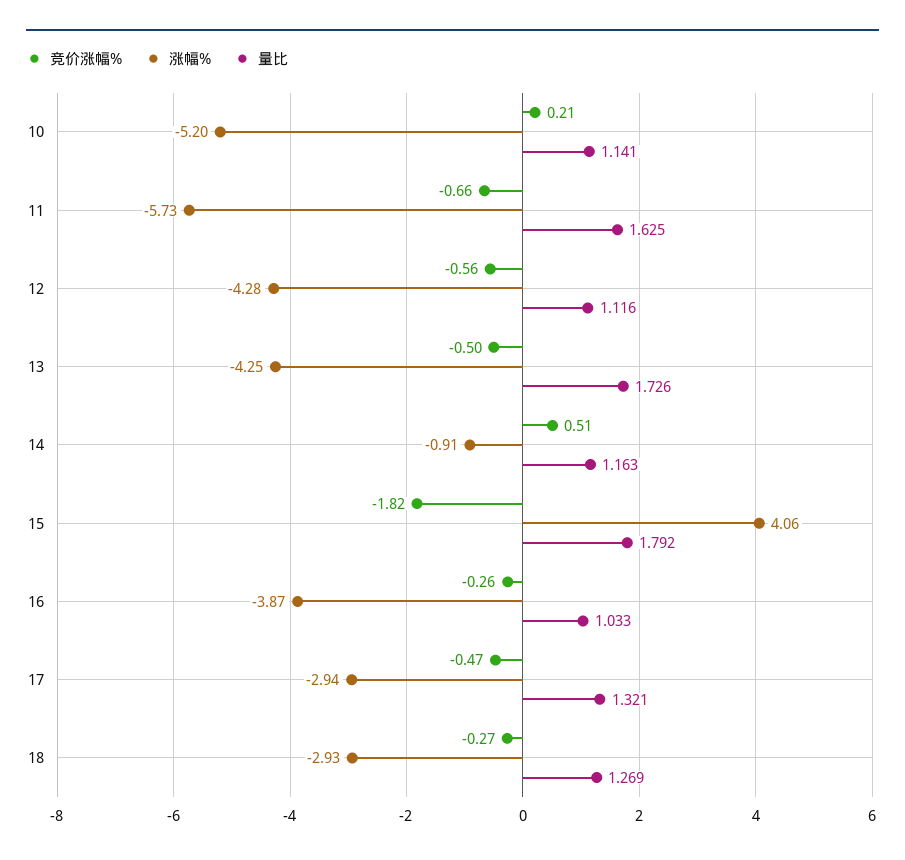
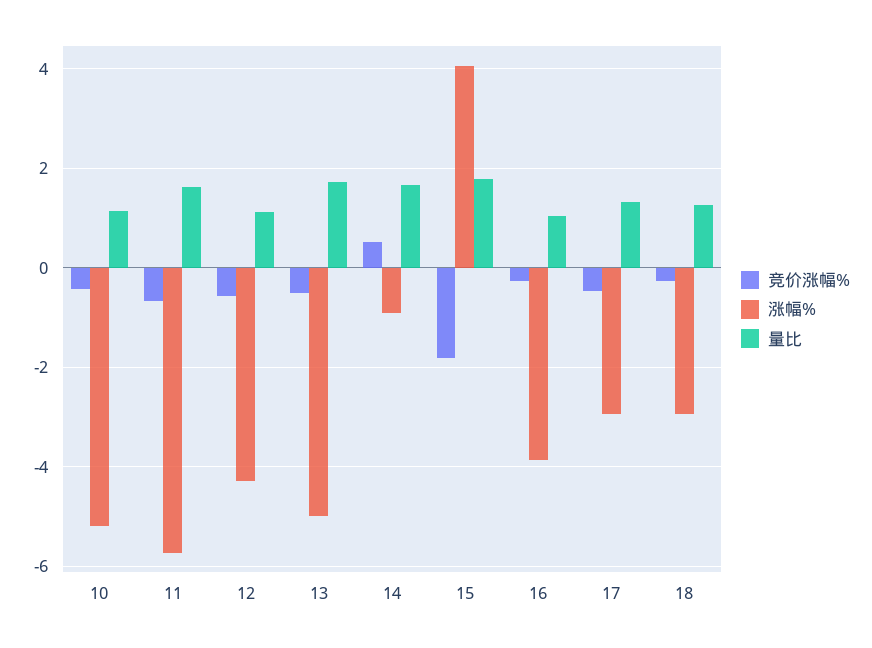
  {
    "竞价涨幅%": {
-     "10": 0.21,
+     "10": -0.4,
      "11": -0.66,
      "12": -0.56,
      "13": -0.5,
      "14": 0.51,
      "15": -1.82,
      "16": -0.26,
      "17": -0.47,
      "18": -0.27
    },
    "涨幅%": {
      "10": -5.2,
      "11": -5.73,
      "12": -4.28,
-     "13": -4.25,
+     "13": -5,
      "14": -0.91,
      "15": 4.06,
      "16": -3.87,
      "17": -2.94,
      "18": -2.93
    },
    "量比": {
      "10": 1.141,
      "11": 1.625,
      "12": 1.116,
      "13": 1.726,
-     "14": 1.163,
+     "14": 1.6,
      "15": 1.792,
      "16": 1.033,
      "17": 1.321,
      "18": 1.269
    }
  }

